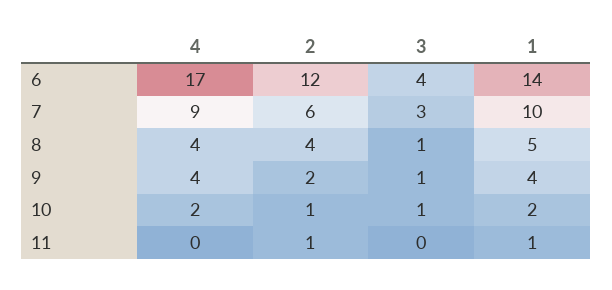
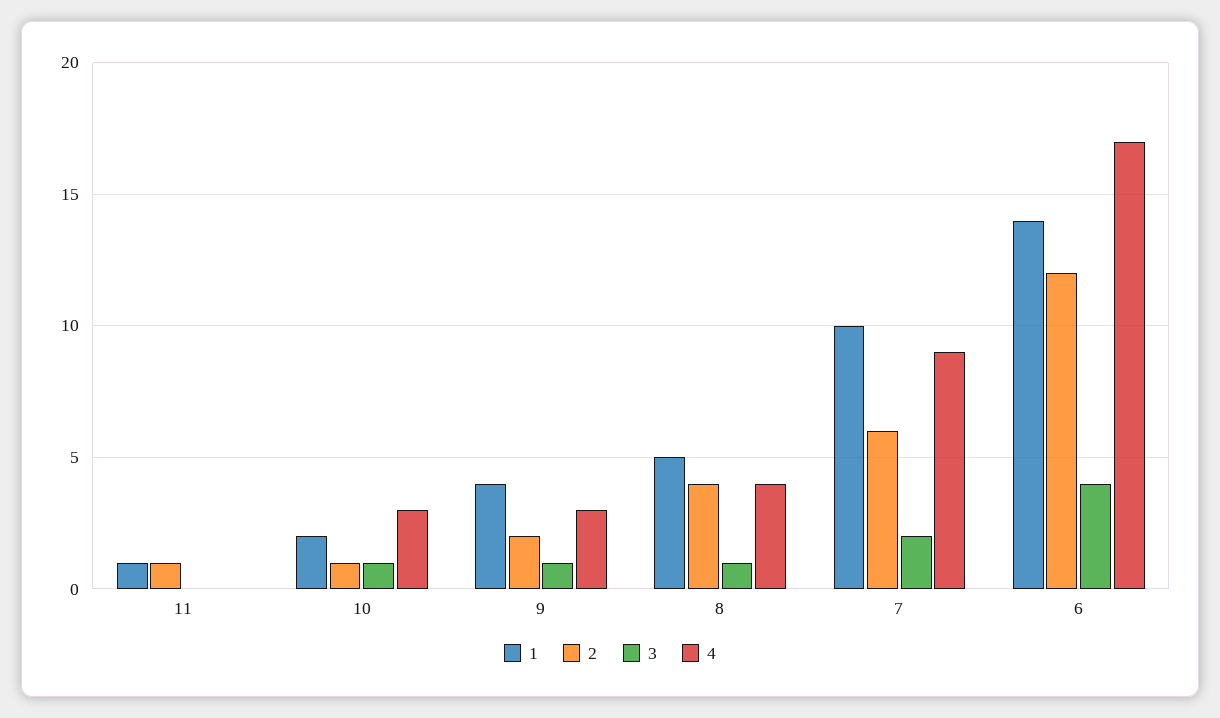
  {
    "4": {
      "6": 17,
      "7": 9,
      "8": 4,
-     "9": 4,
+     "9": 3,
-     "10": 2,
+     "10": 3,
      "11": 0
    },
    "2": {
      "6": 12,
      "7": 6,
      "8": 4,
      "9": 2,
      "10": 1,
      "11": 1
    },
    "3": {
      "6": 4,
-     "7": 3,
+     "7": 2,
      "8": 1,
      "9": 1,
      "10": 1,
      "11": 0
    },
    "1": {
      "6": 14,
      "7": 10,
      "8": 5,
      "9": 4,
      "10": 2,
      "11": 1
    }
  }

